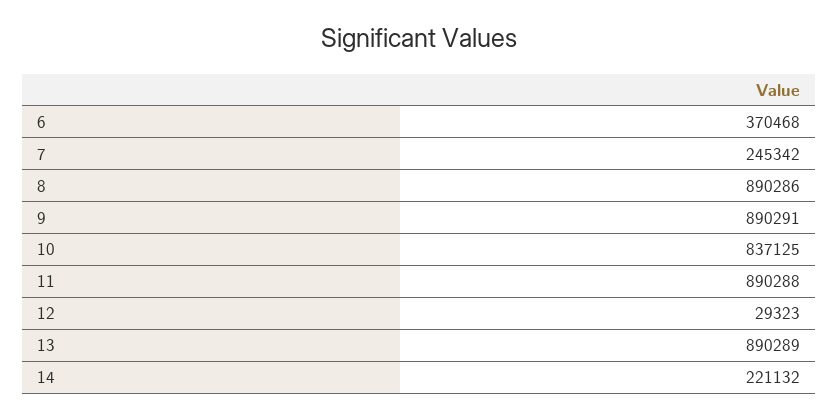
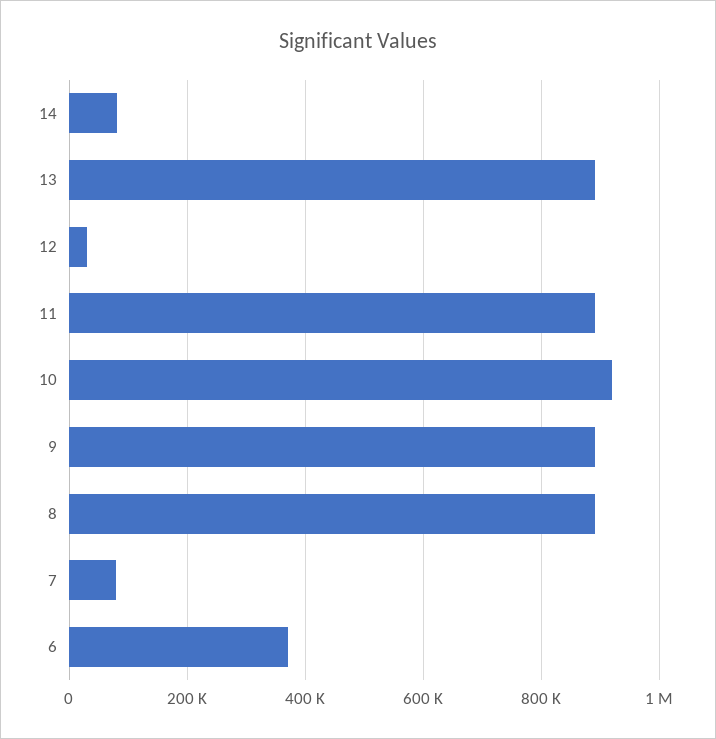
  {
    "6": 370468,
-   "7": 245342,
+   "7": 80000,
    "8": 890286,
    "9": 890291,
-   "10": 837125,
+   "10": 920000,
    "11": 890288,
    "12": 29323,
    "13": 890289,
-   "14": 221132
+   "14": 80000
  }

